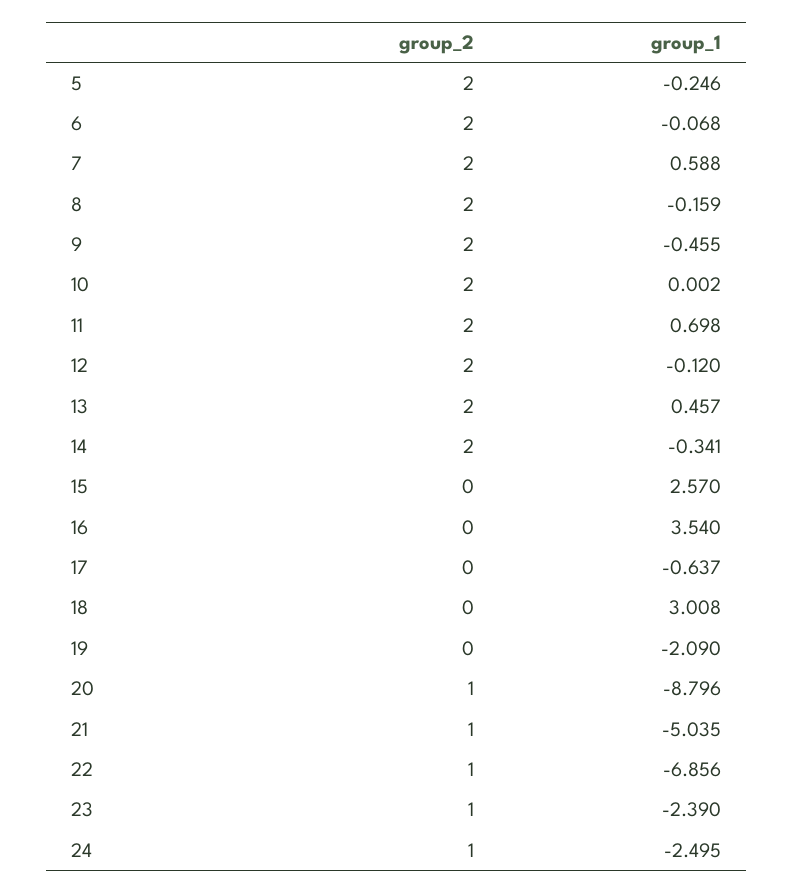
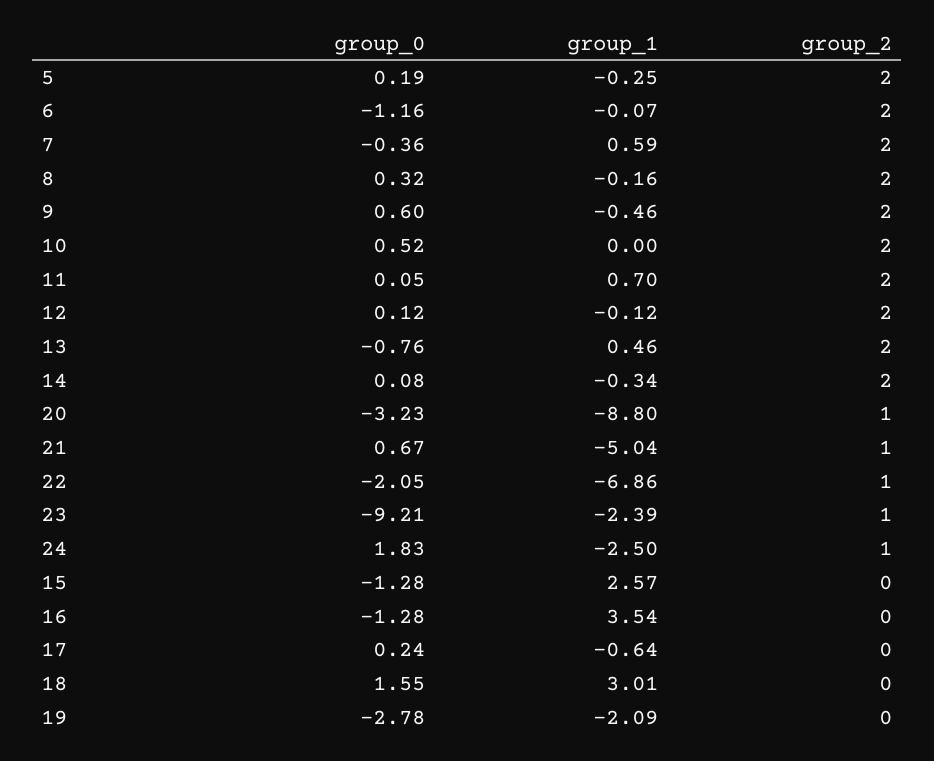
  {
    "group_2": {
      "5": 2,
      "6": 2,
      "7": 2,
      "8": 2,
      "9": 2,
      "10": 2,
      "11": 2,
      "12": 2,
      "13": 2,
      "14": 2,
      "15": 0,
      "16": 0,
      "17": 0,
      "18": 0,
      "19": 0,
      "20": 1,
      "21": 1,
      "22": 1,
      "23": 1,
      "24": 1
    },
    "group_1": {
      "5": -0.246,
      "6": -0.068,
      "7": 0.588,
      "8": -0.159,
      "9": -0.455,
      "10": 0.002,
      "11": 0.698,
      "12": -0.12,
      "13": 0.457,
      "14": -0.341,
      "15": 2.57,
      "16": 3.54,
      "17": -0.637,
      "18": 3.008,
      "19": -2.09,
      "20": -8.796,
      "21": -5.035,
      "22": -6.856,
      "23": -2.39,
      "24": -2.495
-   }
+   },
+   "group_0": {
+     "5": 0.19,
+     "6": -1.16,
+     "7": -0.36,
+     "8": 0.32,
+     "9": 0.6,
+     "10": 0.52,
+     "11": 0.05,
+     "12": 0.12,
+     "13": -0.76,
+     "14": 0.08,
+     "20": -3.23,
+     "21": 0.67,
+     "22": -2.05,
+     "23": -9.21,
+     "24": 1.83,
+     "15": -1.28,
+     "16": -1.28,
+     "17": 0.24,
+     "18": 1.55,
+     "19": -2.78
+   }
  }

